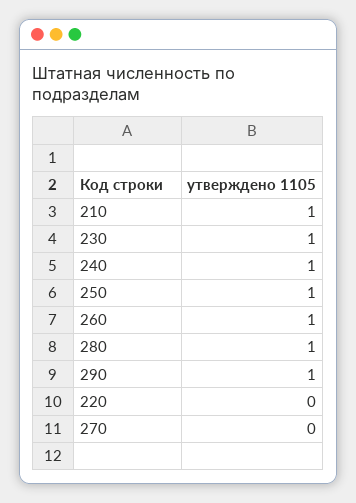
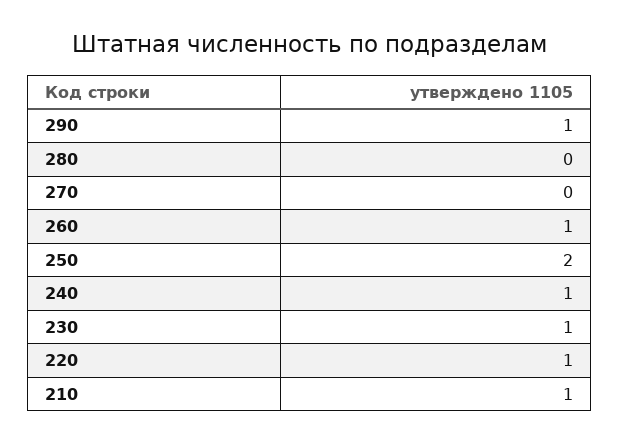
  {
    "210": 1,
    "230": 1,
    "240": 1,
-   "250": 1,
+   "250": 2,
    "260": 1,
-   "280": 1,
+   "280": 0,
    "290": 1,
-   "220": 0,
+   "220": 1,
    "270": 0
  }

